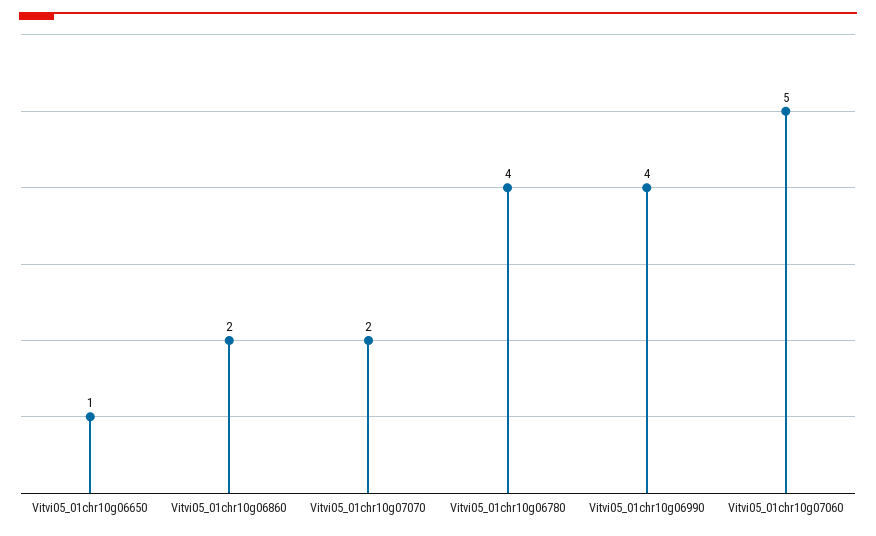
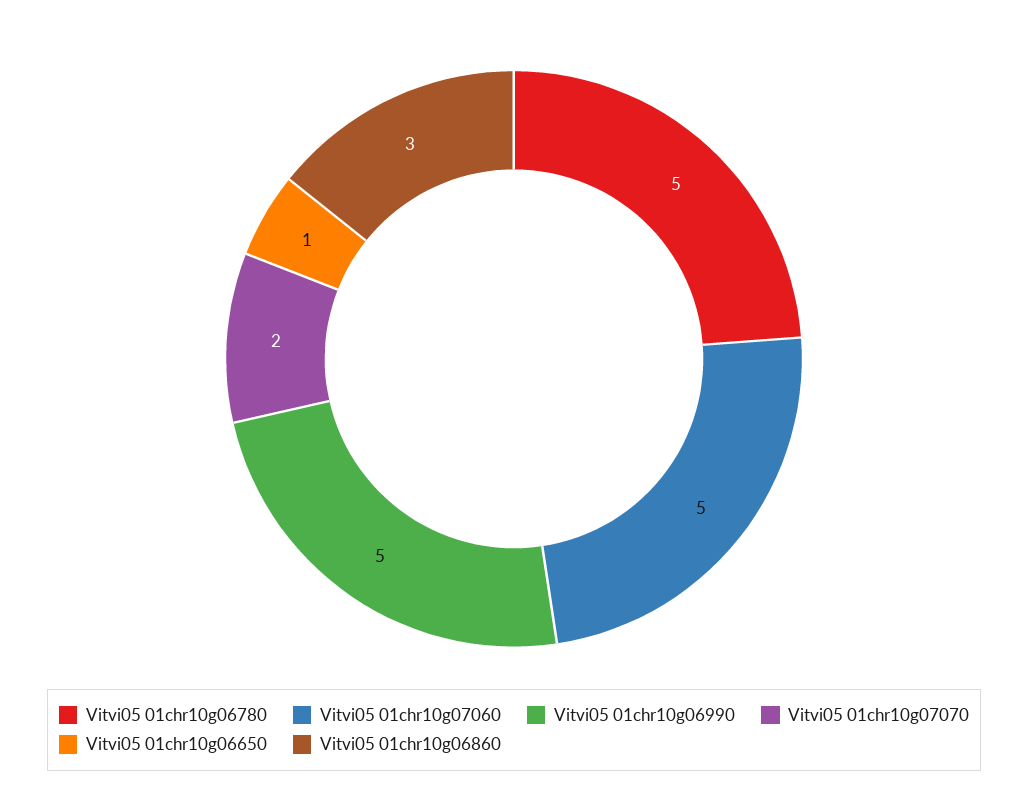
  {
    "Vitvi05_01chr10g06650": 1,
-   "Vitvi05_01chr10g06860": 2,
+   "Vitvi05_01chr10g06860": 3,
    "Vitvi05_01chr10g07070": 2,
-   "Vitvi05_01chr10g06780": 4,
+   "Vitvi05_01chr10g06780": 5,
-   "Vitvi05_01chr10g06990": 4,
+   "Vitvi05_01chr10g06990": 5,
    "Vitvi05_01chr10g07060": 5
  }

